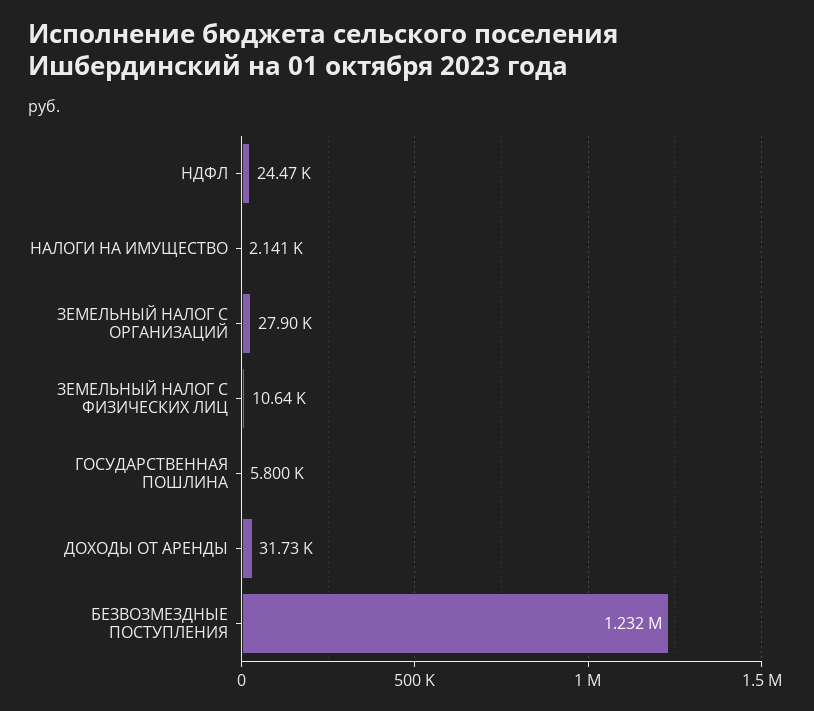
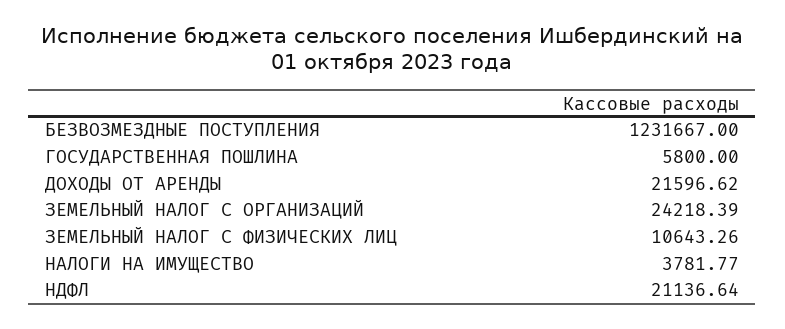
  {
-   "НДФЛ": 24470,
+   "НДФЛ": 21136.64,
-   "НАЛОГИ НА ИМУЩЕСТВО": 2141,
+   "НАЛОГИ НА ИМУЩЕСТВО": 3781.77,
-   "ЗЕМЕЛЬНЫЙ НАЛОГ С ОРГАНИЗАЦИЙ": 27900,
+   "ЗЕМЕЛЬНЫЙ НАЛОГ С ОРГАНИЗАЦИЙ": 24218.39,
    "ЗЕМЕЛЬНЫЙ НАЛОГ С ФИЗИЧЕСКИХ ЛИЦ": 10643.26,
    "ГОСУДАРСТВЕННАЯ ПОШЛИНА": 5800,
-   "ДОХОДЫ ОТ АРЕНДЫ": 31730,
+   "ДОХОДЫ ОТ АРЕНДЫ": 21596.62,
    "БЕЗВОЗМЕЗДНЫЕ ПОСТУПЛЕНИЯ": 1231667
  }

